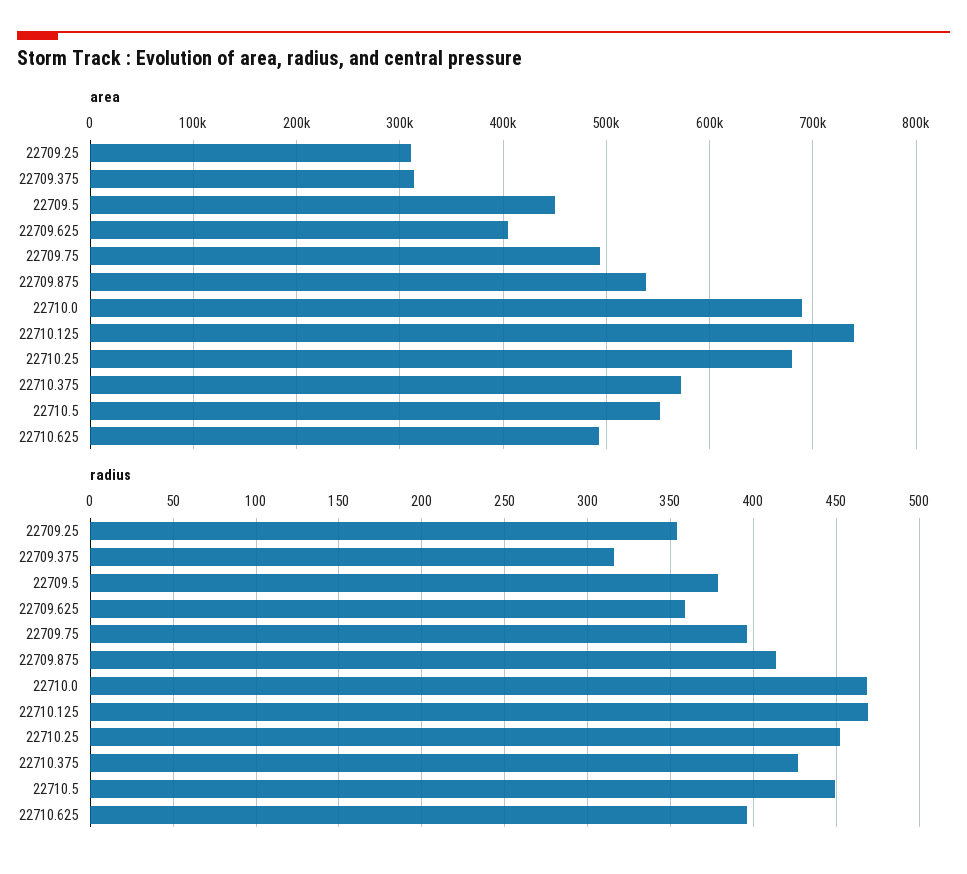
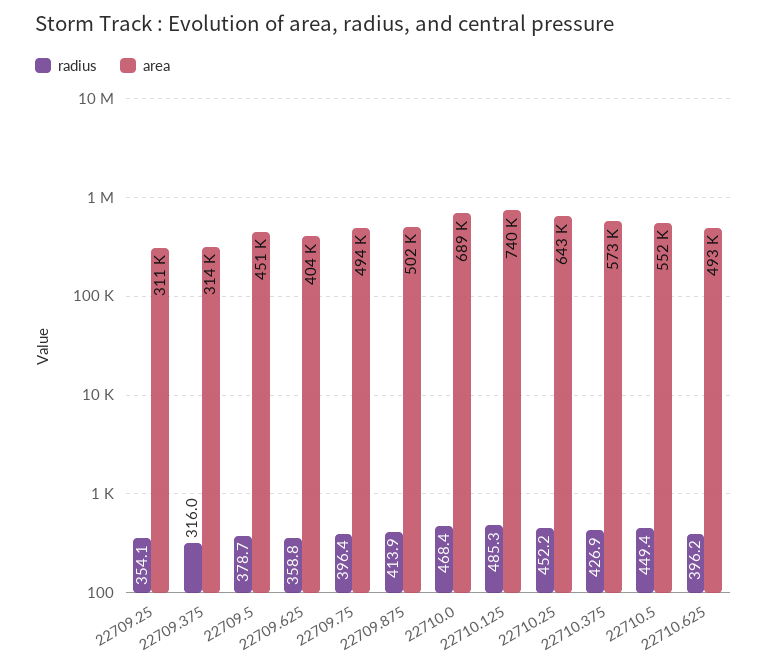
  {
    "area": {
      "22709.25": 311000,
      "22709.375": 314000,
      "22709.5": 451000,
      "22709.625": 404000,
      "22709.75": 494000,
-     "22709.875": 540000,
+     "22709.875": 502000,
      "22710.0": 689000,
      "22710.125": 740000,
-     "22710.25": 680000,
+     "22710.25": 643000,
      "22710.375": 573000,
      "22710.5": 552000,
      "22710.625": 493000
    },
    "radius": {
      "22709.25": 354.1,
      "22709.375": 316,
      "22709.5": 378.7,
      "22709.625": 358.8,
      "22709.75": 396.4,
      "22709.875": 413.9,
      "22710.0": 468.4,
-     "22710.125": 470,
+     "22710.125": 485.3,
      "22710.25": 452.2,
      "22710.375": 426.9,
      "22710.5": 449.4,
      "22710.625": 396.2
    }
  }

